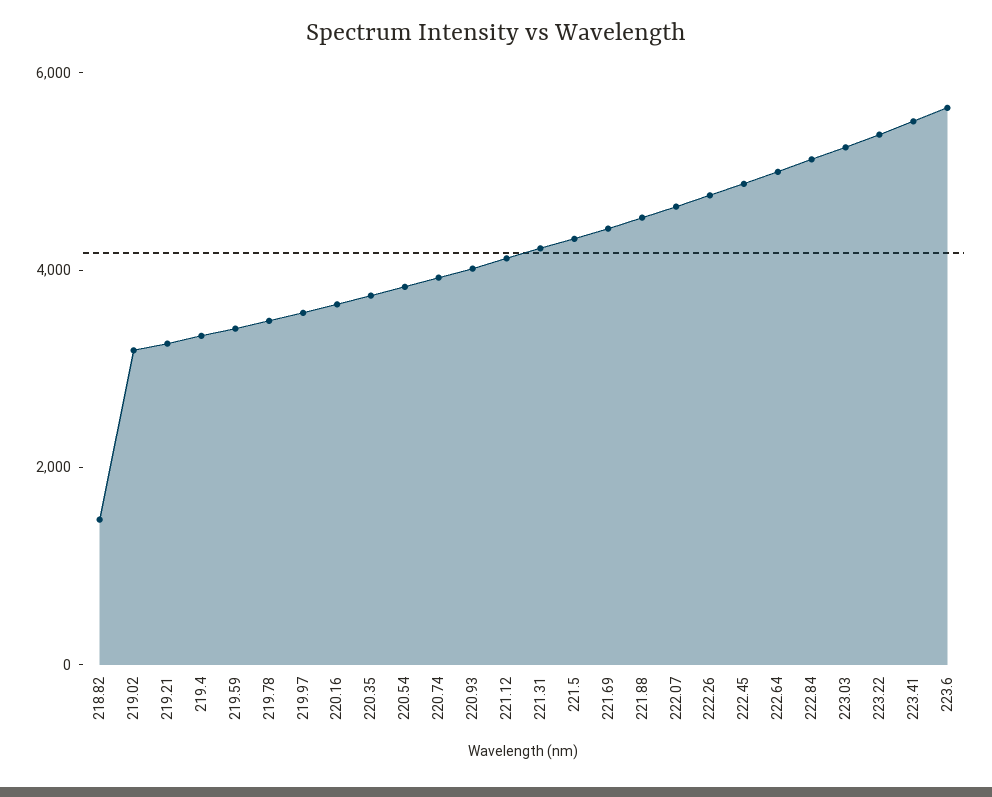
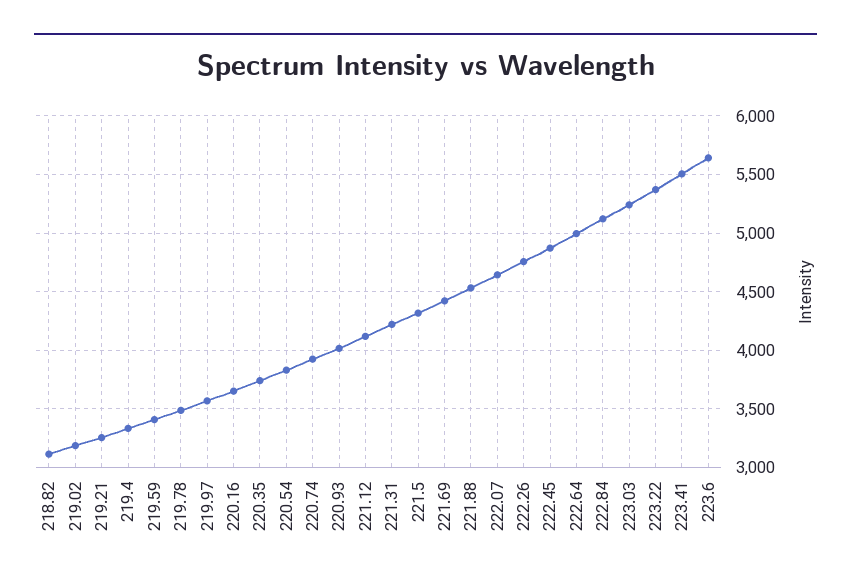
  {
-   "218.82": 1500,
+   "218.82": 3100,
    "219.02": 3200,
    "219.21": 3300,
    "219.4": 3300,
    "219.59": 3400,
    "219.78": 3500,
    "219.97": 3600,
    "220.16": 3700,
    "220.35": 3700,
    "220.54": 3800,
    "220.74": 3900,
    "220.93": 4000,
    "221.12": 4100,
    "221.31": 4200,
    "221.5": 4300,
    "221.69": 4400,
    "221.88": 4500,
    "222.07": 4600,
    "222.26": 4800,
    "222.45": 4900,
    "222.64": 5000,
    "222.84": 5100,
    "223.03": 5200,
    "223.22": 5400,
    "223.41": 5500,
    "223.6": 5600
  }

